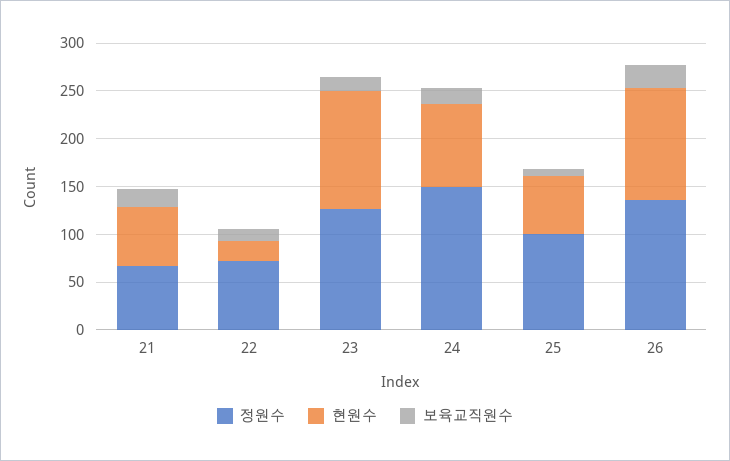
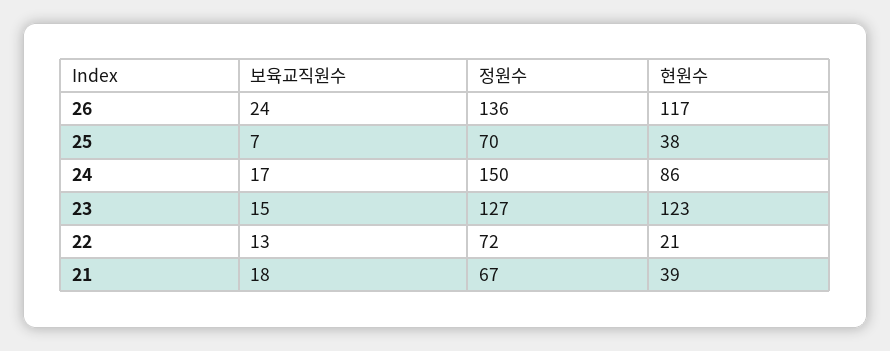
  {
    "정원수": {
      "21": 67,
      "22": 72,
      "23": 127,
      "24": 150,
-     "25": 100,
+     "25": 70,
      "26": 136
    },
    "현원수": {
-     "21": 60,
+     "21": 39,
      "22": 21,
      "23": 123,
      "24": 86,
-     "25": 60,
+     "25": 38,
      "26": 117
    },
    "보육교직원수": {
      "21": 18,
      "22": 13,
      "23": 15,
      "24": 17,
      "25": 7,
      "26": 24
    }
  }

